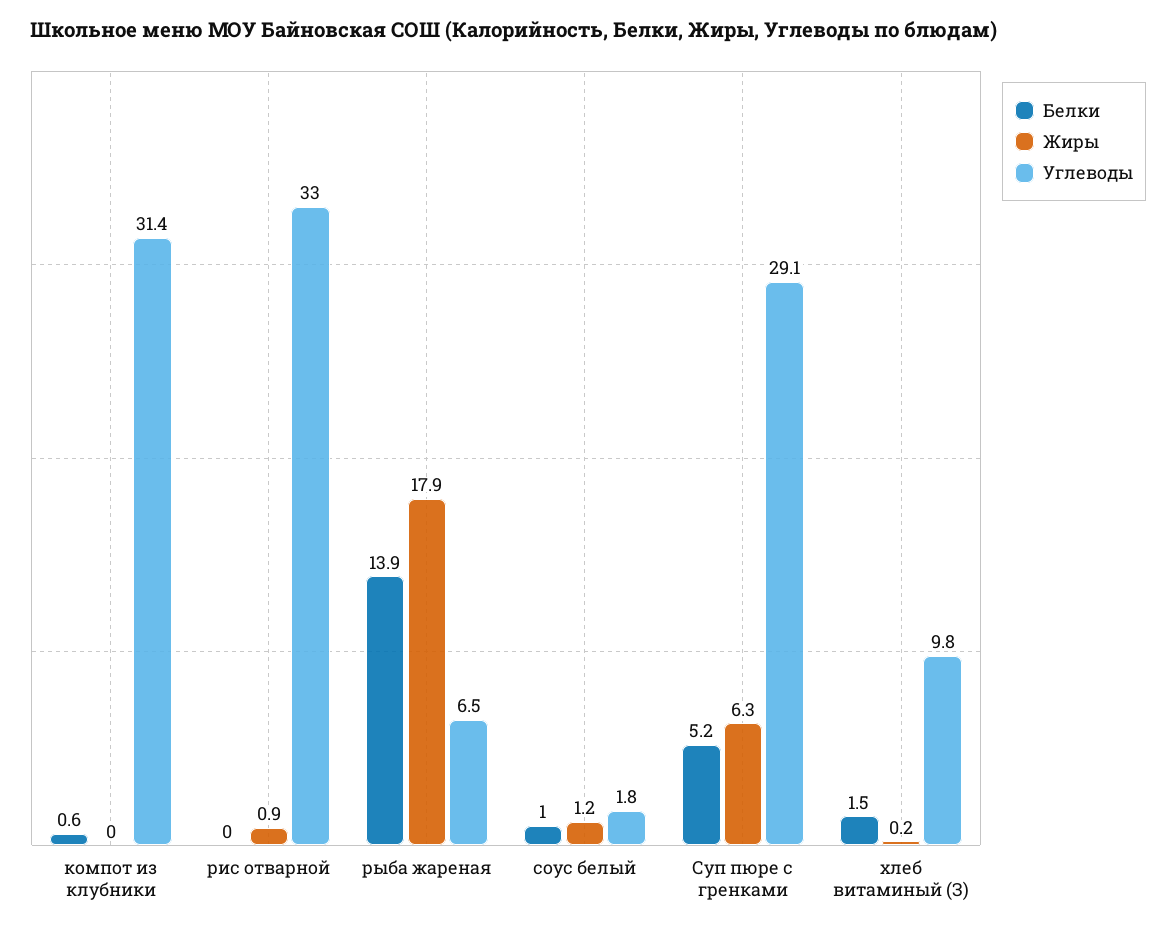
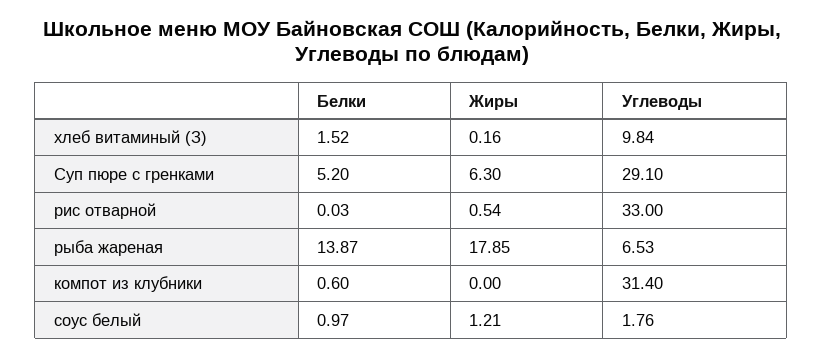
  {
    "Белки": {
      "компот из клубники": 0.6,
      "рис отварной": 0.03,
      "рыба жареная": 13.87,
      "соус белый": 0.97,
      "Суп пюре с гренками": 5.2,
      "хлеб витаминый (З)": 1.52
    },
    "Жиры": {
      "компот из клубники": 0,
-     "рис отварной": 0.9,
+     "рис отварной": 0.54,
      "рыба жареная": 17.85,
      "соус белый": 1.21,
      "Суп пюре с гренками": 6.3,
      "хлеб витаминый (З)": 0.16
    },
    "Углеводы": {
      "компот из клубники": 31.4,
      "рис отварной": 33,
      "рыба жареная": 6.53,
      "соус белый": 1.76,
      "Суп пюре с гренками": 29.1,
      "хлеб витаминый (З)": 9.84
    }
  }

